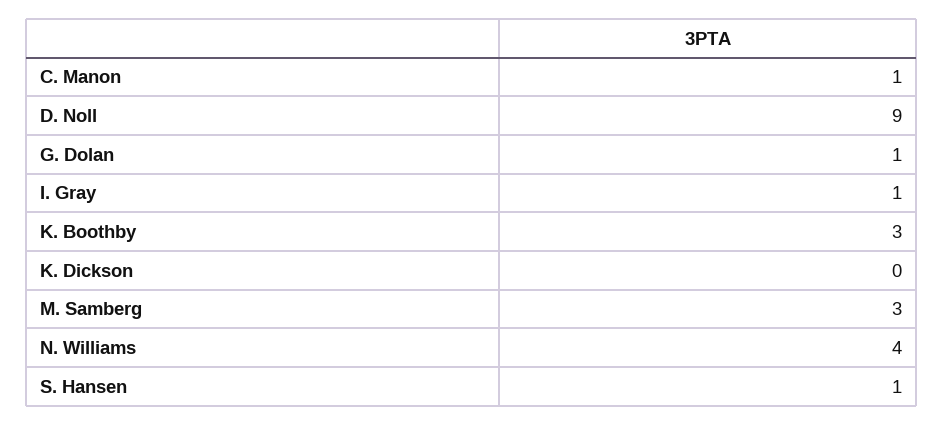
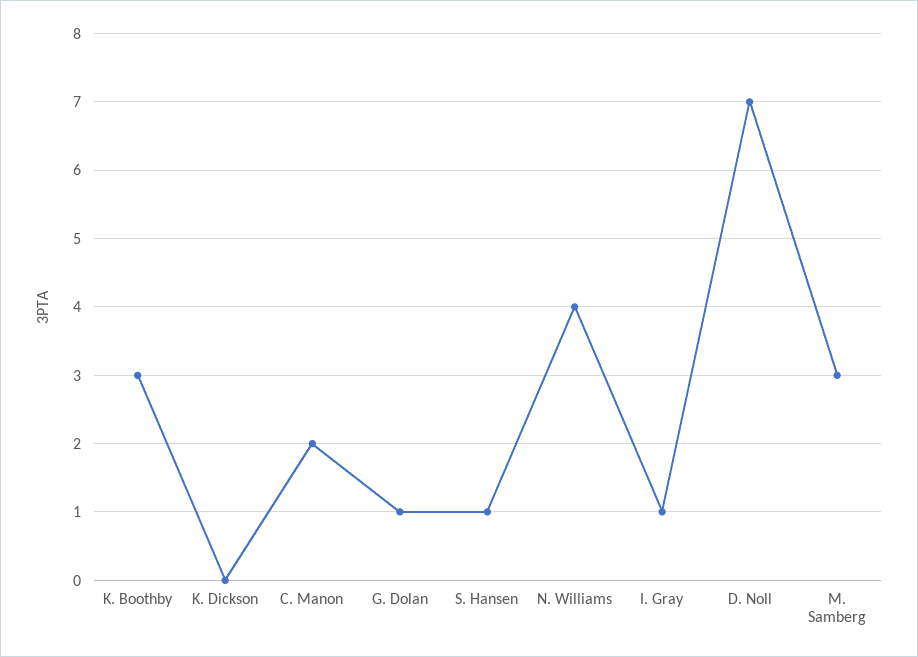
  {
-   "C. Manon": 1,
+   "C. Manon": 2,
-   "D. Noll": 9,
+   "D. Noll": 7,
    "G. Dolan": 1,
    "I. Gray": 1,
    "K. Boothby": 3,
    "K. Dickson": 0,
    "M. Samberg": 3,
    "N. Williams": 4,
    "S. Hansen": 1
  }

